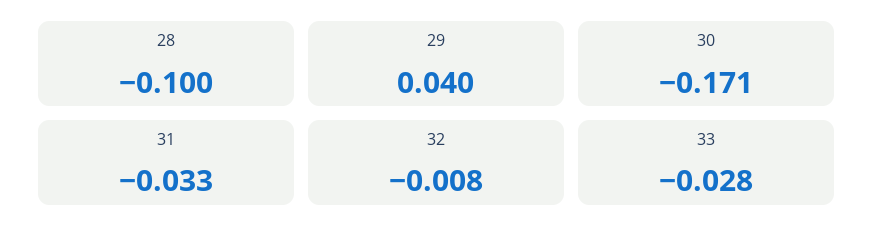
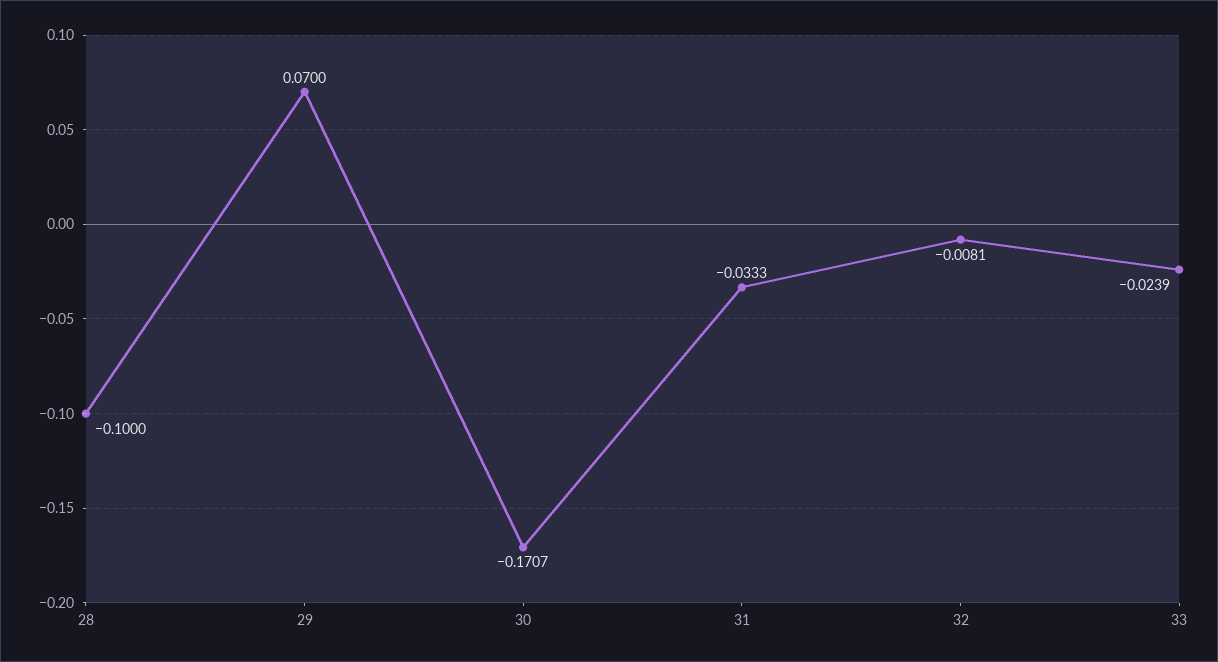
  {
    "28": -0.1,
-   "29": 0.04,
+   "29": 0.07,
    "30": -0.1707,
    "31": -0.0333,
    "32": -0.0081,
-   "33": -0.028
+   "33": -0.0239
  }

